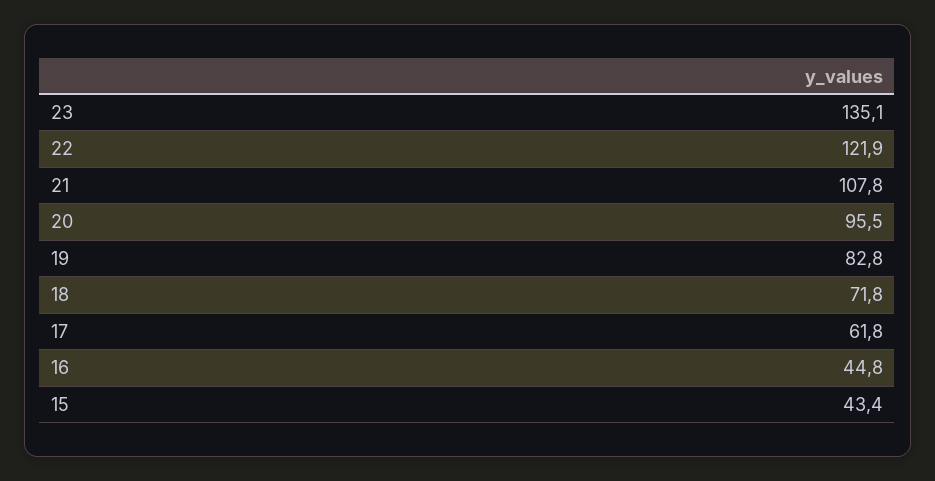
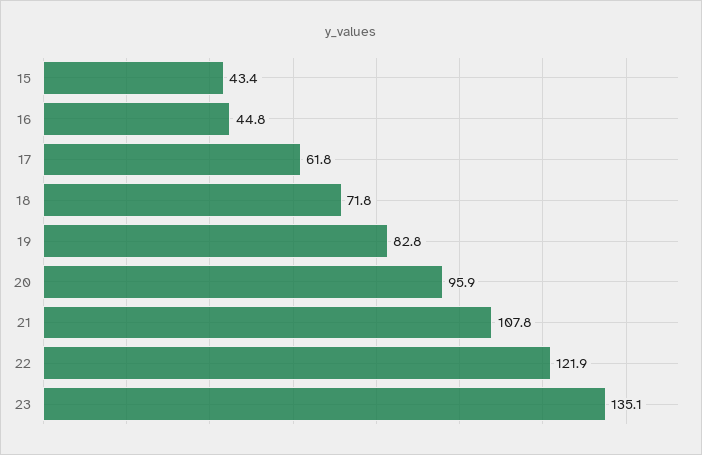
  {
    "23": 135.1,
    "22": 121.9,
    "21": 107.8,
-   "20": 95.5,
+   "20": 95.9,
    "19": 82.8,
    "18": 71.8,
    "17": 61.8,
    "16": 44.8,
    "15": 43.4
  }

